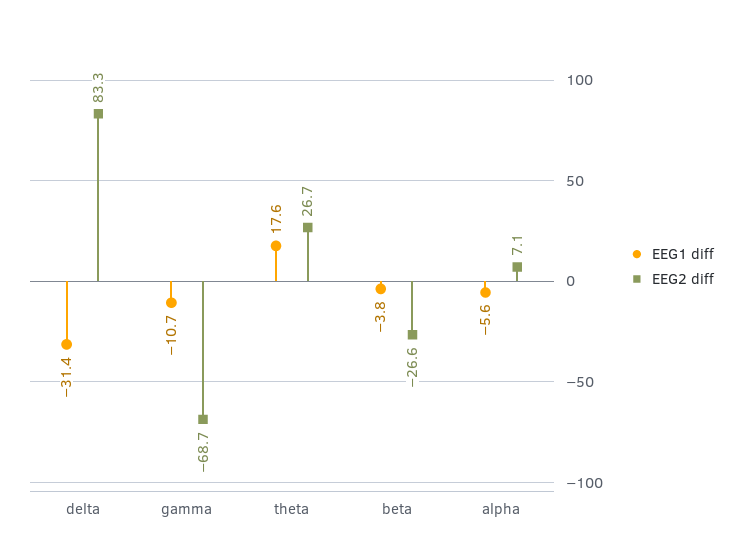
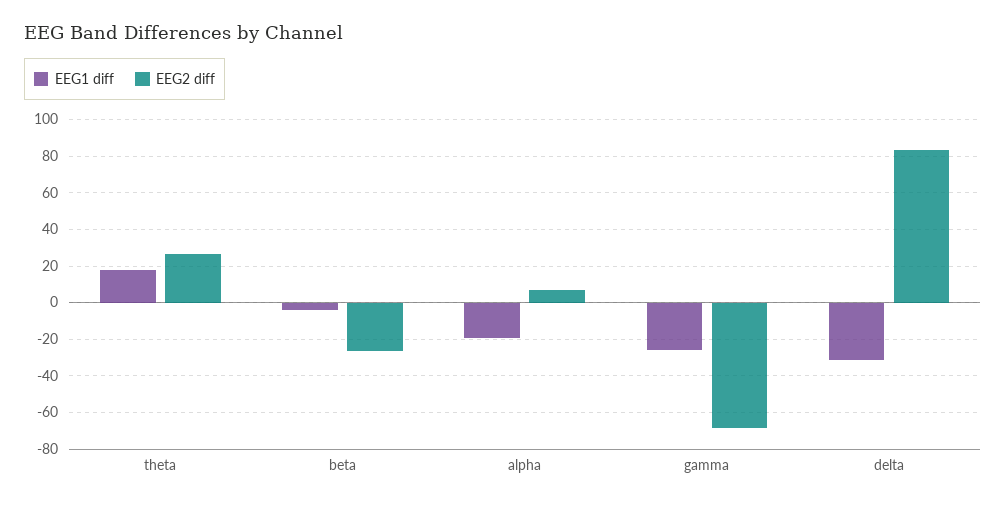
  {
    "EEG1 diff": {
      "delta": -31.4,
-     "gamma": -10.7,
+     "gamma": -25,
      "theta": 17.6,
      "beta": -3.8,
-     "alpha": -5.6
+     "alpha": -20
    },
    "EEG2 diff": {
      "delta": 83.3,
      "gamma": -68.7,
      "theta": 26.7,
      "beta": -26.6,
      "alpha": 7.1
    }
  }

